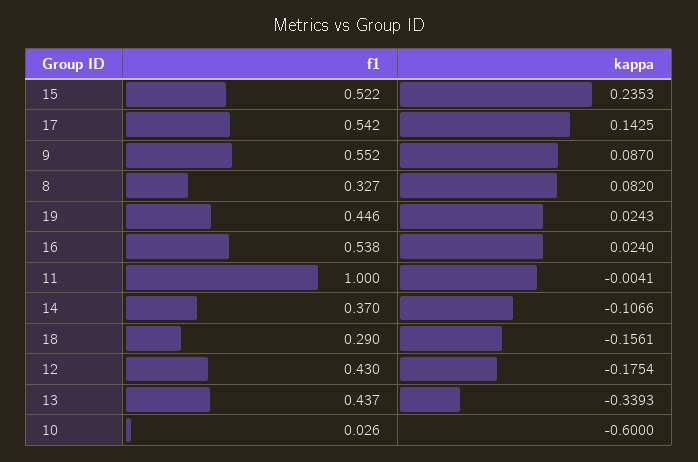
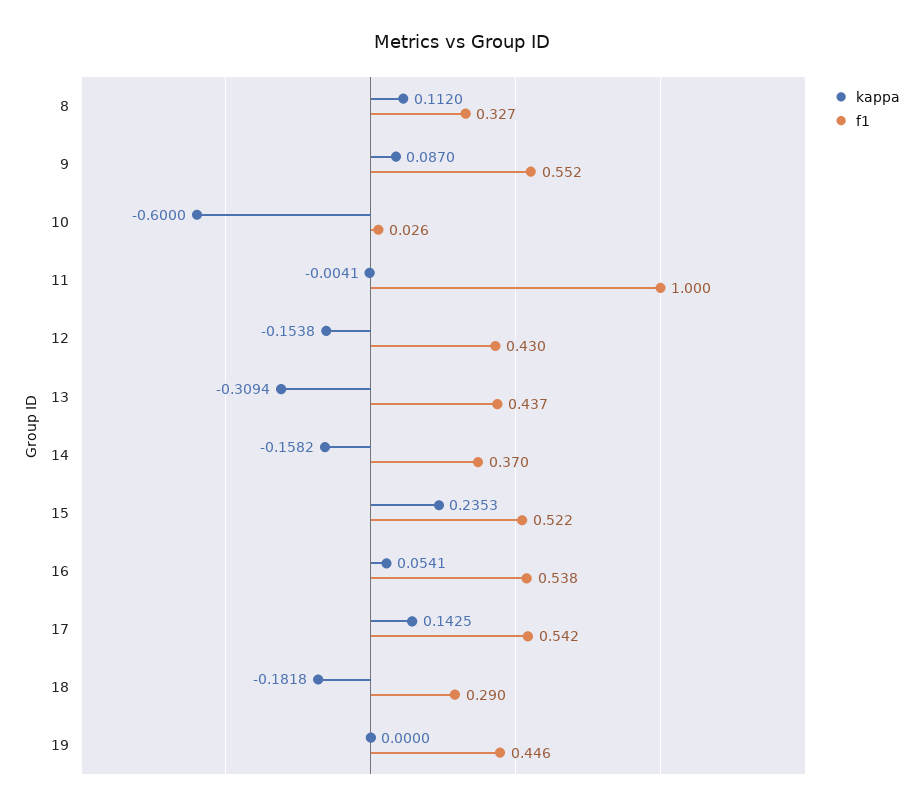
  {
    "f1": {
      "15": 0.522,
      "17": 0.542,
      "9": 0.552,
      "8": 0.327,
      "19": 0.446,
      "16": 0.538,
      "11": 1,
      "14": 0.37,
      "18": 0.29,
      "12": 0.43,
      "13": 0.437,
      "10": 0.026
    },
    "kappa": {
      "15": 0.2353,
      "17": 0.1425,
      "9": 0.087,
-     "8": 0.082,
+     "8": 0.112,
-     "19": 0.0243,
+     "19": 0,
-     "16": 0.024,
+     "16": 0.0541,
      "11": -0.0041,
-     "14": -0.1066,
+     "14": -0.1582,
-     "18": -0.1561,
+     "18": -0.1818,
-     "12": -0.1754,
+     "12": -0.1538,
-     "13": -0.3393,
+     "13": -0.3094,
      "10": -0.6
    }
  }

